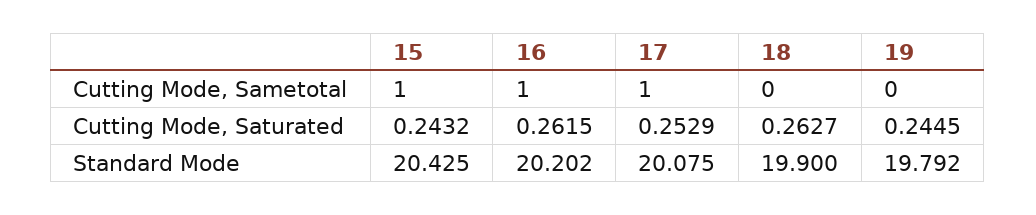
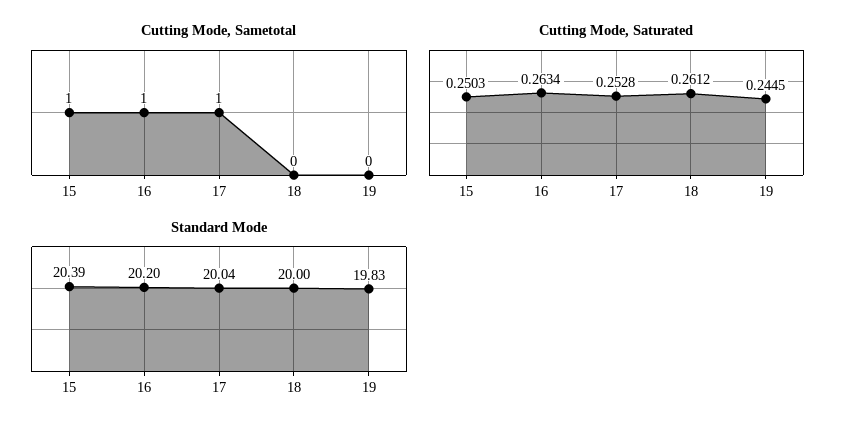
  {
    "Cutting Mode, Sametotal": {
      "15": 1,
      "16": 1,
      "17": 1,
      "18": 0,
      "19": 0
    },
    "Cutting Mode, Saturated": {
-     "15": 0.2432,
+     "15": 0.2503,
-     "16": 0.2615,
+     "16": 0.2634,
-     "17": 0.2529,
+     "17": 0.2528,
-     "18": 0.2627,
+     "18": 0.2612,
      "19": 0.2445
    },
    "Standard Mode": {
-     "15": 20.425,
+     "15": 20.39,
      "16": 20.202,
-     "17": 20.075,
+     "17": 20.04,
-     "18": 19.9,
+     "18": 20,
-     "19": 19.792
+     "19": 19.83
    }
  }

